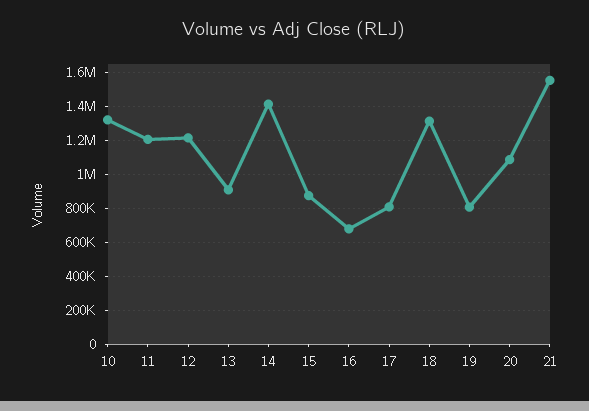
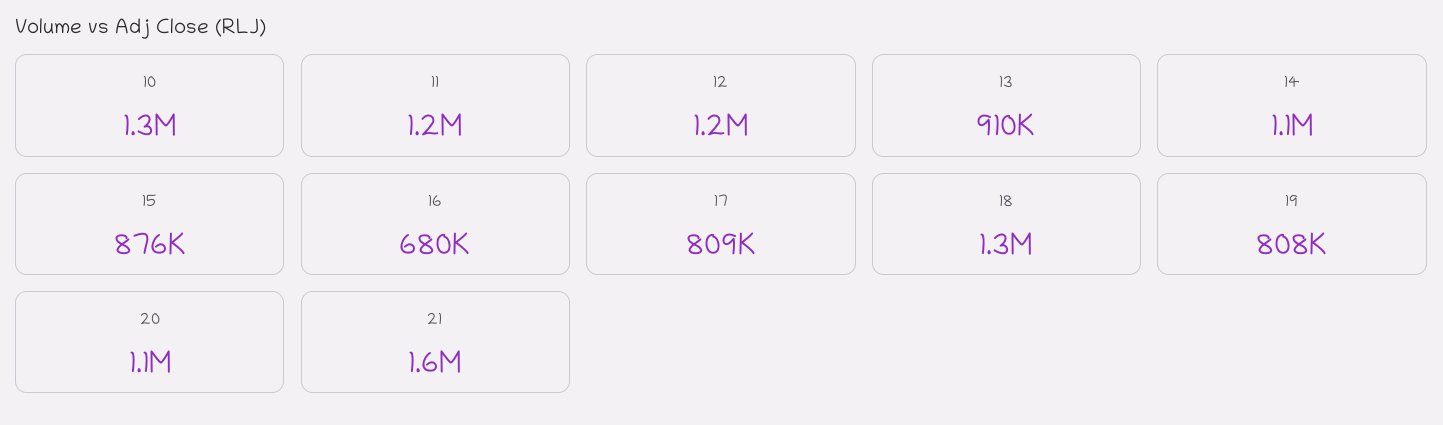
  {
    "10": 1300000,
    "11": 1200000,
    "12": 1200000,
    "13": 910000,
-   "14": 1400000,
+   "14": 1100000,
    "15": 876000,
    "16": 680000,
    "17": 809000,
    "18": 1300000,
    "19": 808000,
    "20": 1100000,
    "21": 1600000
  }

